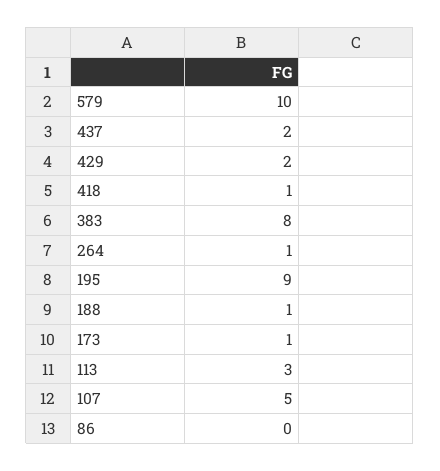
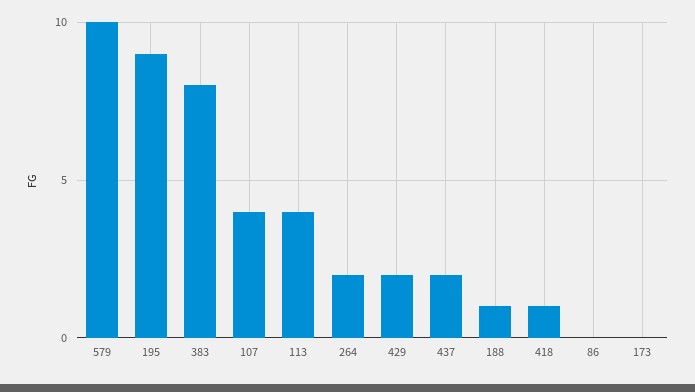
  {
    "579": 10,
    "437": 2,
    "429": 2,
    "418": 1,
    "383": 8,
-   "264": 1,
+   "264": 2,
    "195": 9,
    "188": 1,
-   "173": 1,
+   "173": 0,
-   "113": 3,
+   "113": 4,
-   "107": 5,
+   "107": 4,
    "86": 0
  }

